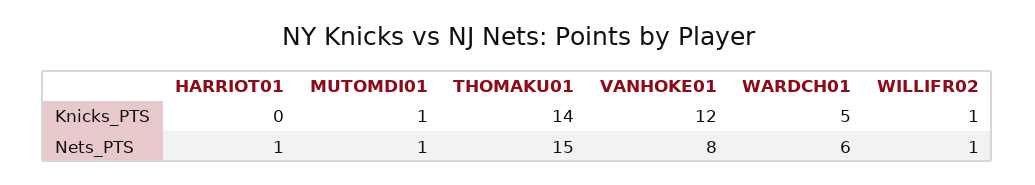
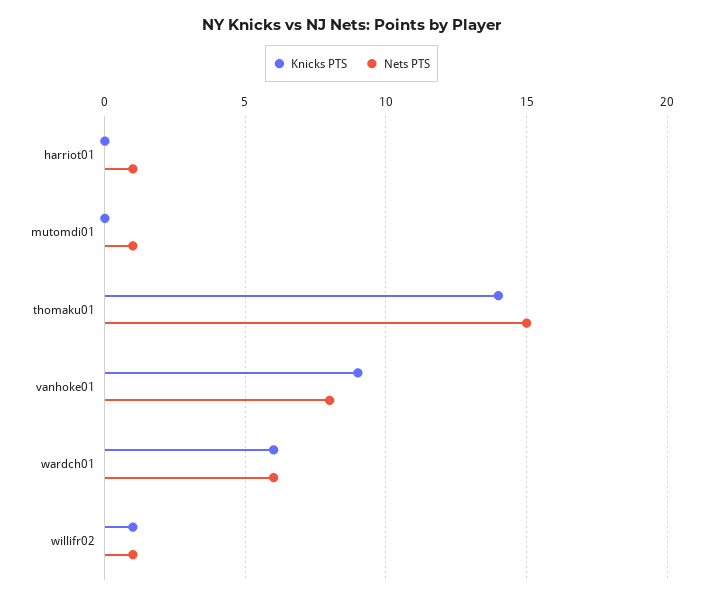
  {
    "Knicks_PTS": {
      "HARRIOT01": 0,
-     "MUTOMDI01": 1,
+     "MUTOMDI01": 0,
      "THOMAKU01": 14,
-     "VANHOKE01": 12,
+     "VANHOKE01": 9,
-     "WARDCH01": 5,
+     "WARDCH01": 6,
      "WILLIFR02": 1
    },
    "Nets_PTS": {
      "HARRIOT01": 1,
      "MUTOMDI01": 1,
      "THOMAKU01": 15,
      "VANHOKE01": 8,
      "WARDCH01": 6,
      "WILLIFR02": 1
    }
  }

